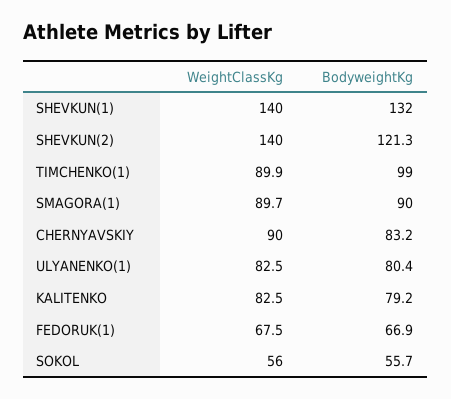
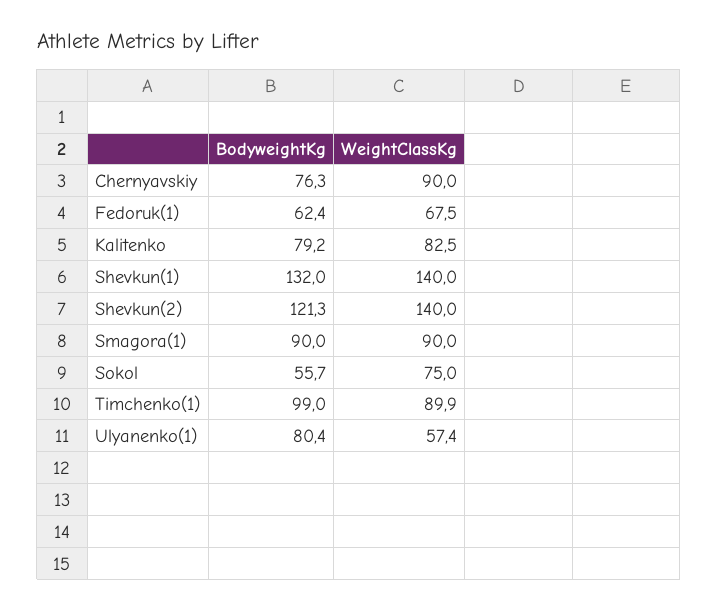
  {
    "WeightClassKg": {
      "SHEVKUN(1)": 140,
      "SHEVKUN(2)": 140,
      "TIMCHENKO(1)": 89.9,
-     "SMAGORA(1)": 89.7,
+     "SMAGORA(1)": 90,
      "CHERNYAVSKIY": 90,
-     "ULYANENKO(1)": 82.5,
+     "ULYANENKO(1)": 57.4,
      "KALITENKO": 82.5,
      "FEDORUK(1)": 67.5,
-     "SOKOL": 56
+     "SOKOL": 75
    },
    "BodyweightKg": {
      "SHEVKUN(1)": 132,
      "SHEVKUN(2)": 121.3,
      "TIMCHENKO(1)": 99,
      "SMAGORA(1)": 90,
-     "CHERNYAVSKIY": 83.2,
+     "CHERNYAVSKIY": 76.3,
      "ULYANENKO(1)": 80.4,
      "KALITENKO": 79.2,
-     "FEDORUK(1)": 66.9,
+     "FEDORUK(1)": 62.4,
      "SOKOL": 55.7
    }
  }

